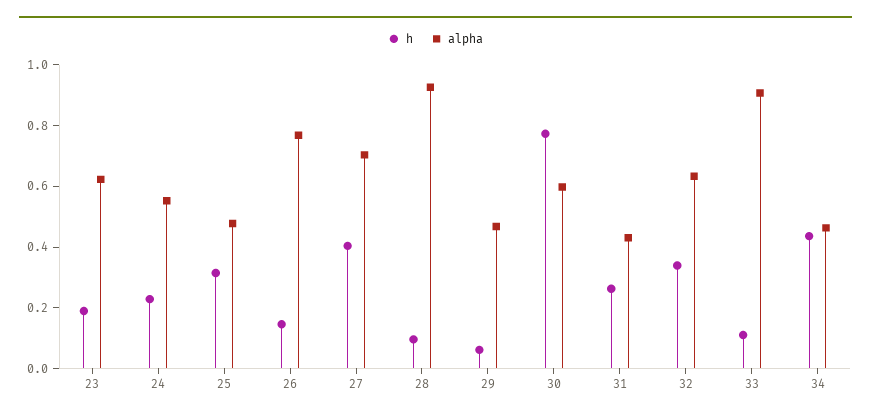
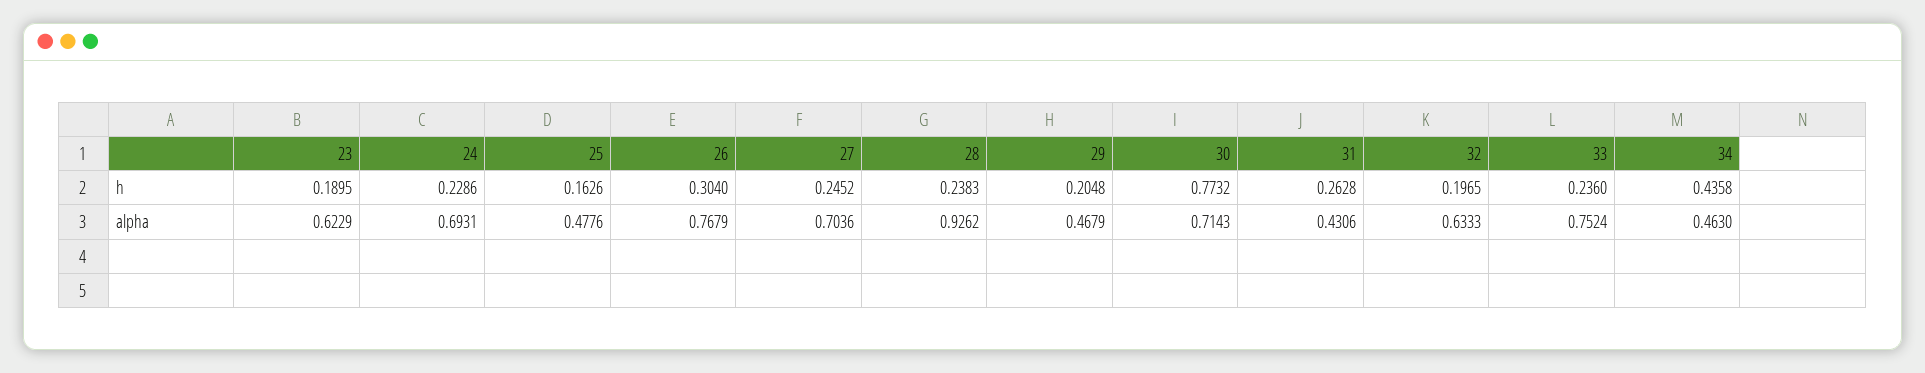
  {
    "h": {
      "23": 0.1895,
      "24": 0.2286,
-     "25": 0.3,
+     "25": 0.1626,
-     "26": 0.15,
+     "26": 0.304,
-     "27": 0.4,
+     "27": 0.2452,
-     "28": 0.1,
+     "28": 0.2383,
-     "29": 0.05,
+     "29": 0.2048,
      "30": 0.7732,
      "31": 0.2628,
-     "32": 0.35,
+     "32": 0.1965,
-     "33": 0.1,
+     "33": 0.236,
      "34": 0.4358
    },
    "alpha": {
      "23": 0.6229,
-     "24": 0.55,
+     "24": 0.6931,
      "25": 0.4776,
      "26": 0.7679,
      "27": 0.7036,
      "28": 0.9262,
      "29": 0.4679,
-     "30": 0.6,
+     "30": 0.7143,
      "31": 0.4306,
      "32": 0.6333,
-     "33": 0.9,
+     "33": 0.7524,
      "34": 0.463
    }
  }

